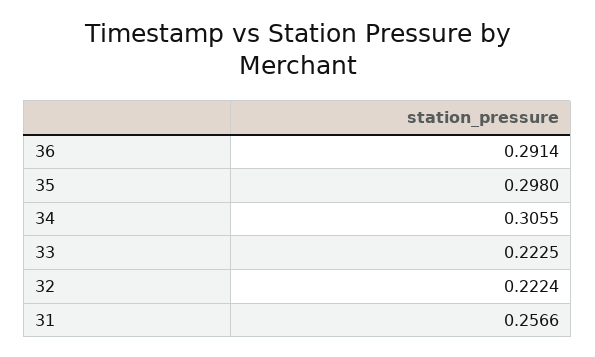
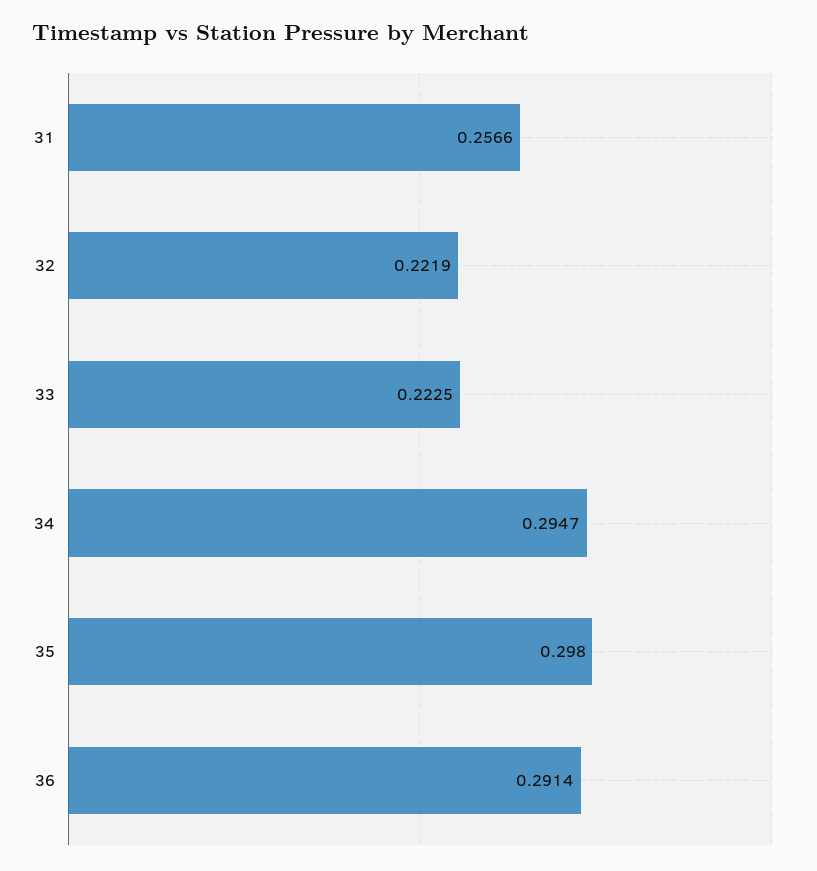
  {
    "36": 0.2914,
    "35": 0.298,
-   "34": 0.3055,
+   "34": 0.2947,
    "33": 0.2225,
-   "32": 0.2224,
+   "32": 0.2219,
    "31": 0.2566
  }

